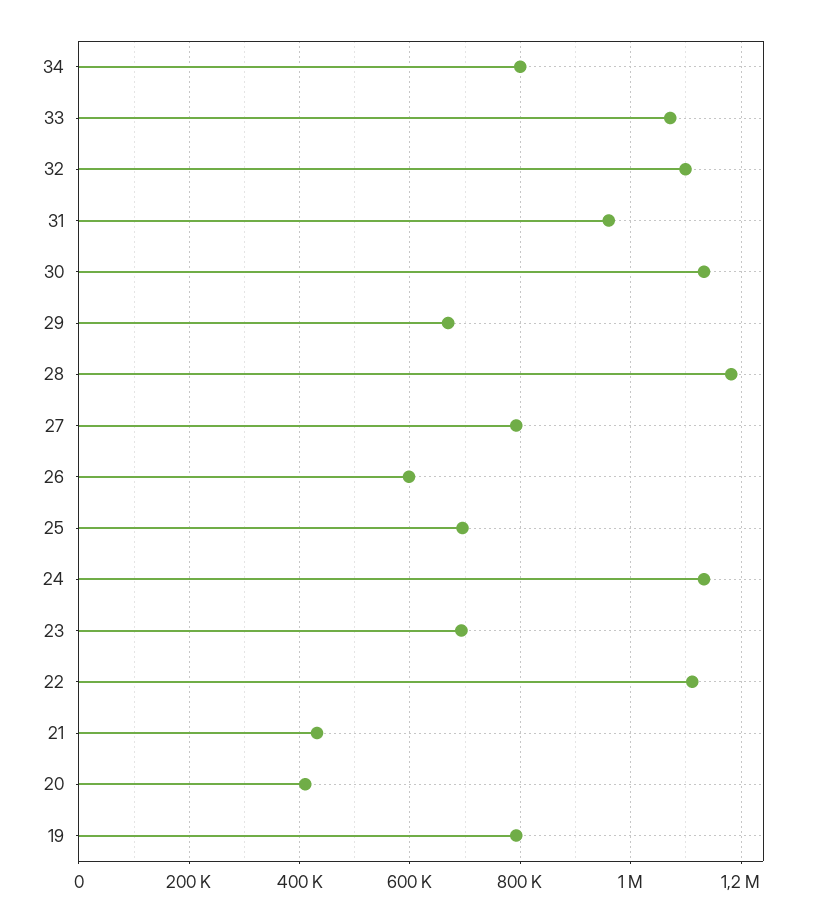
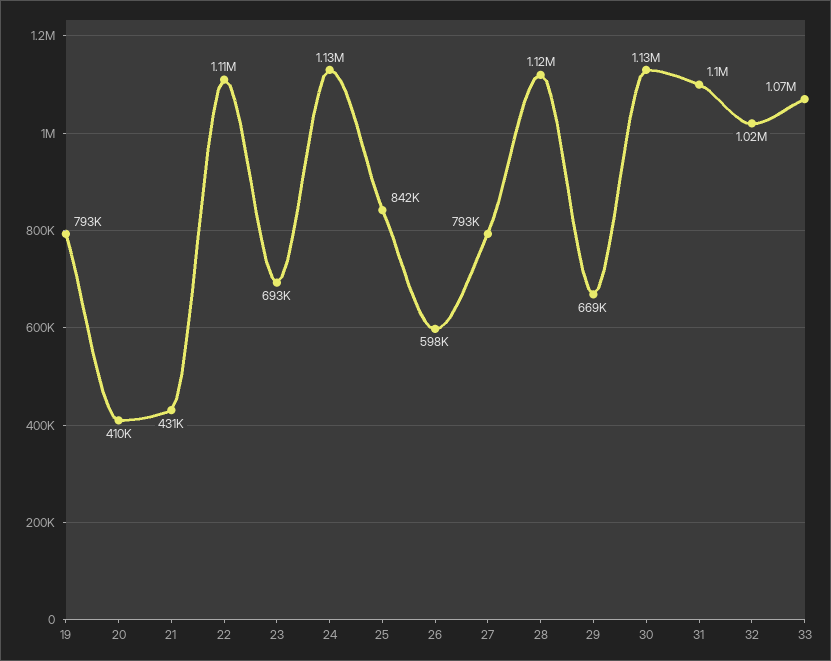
  {
-   "34": 800000,
    "33": 1070000,
-   "32": 1100000,
+   "32": 1020000,
-   "31": 960000,
+   "31": 1100000,
    "30": 1130000,
    "29": 669000,
-   "28": 1180000,
+   "28": 1120000,
    "27": 793000,
    "26": 598000,
-   "25": 700000,
+   "25": 842000,
    "24": 1130000,
    "23": 693000,
    "22": 1110000,
    "21": 431000,
    "20": 410000,
    "19": 793000
  }

